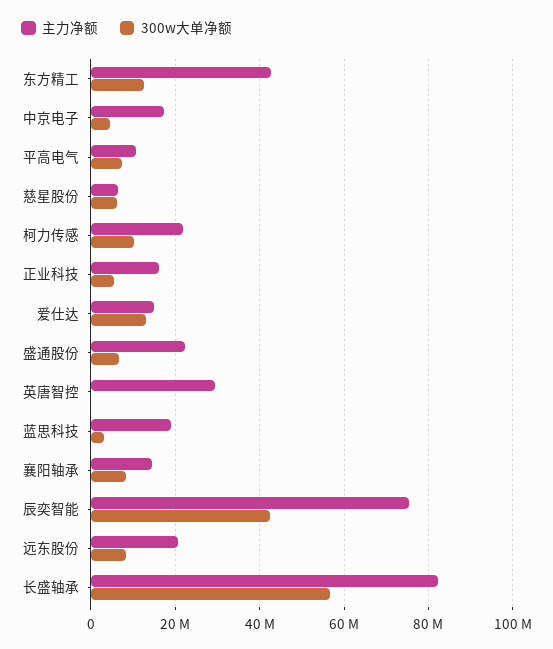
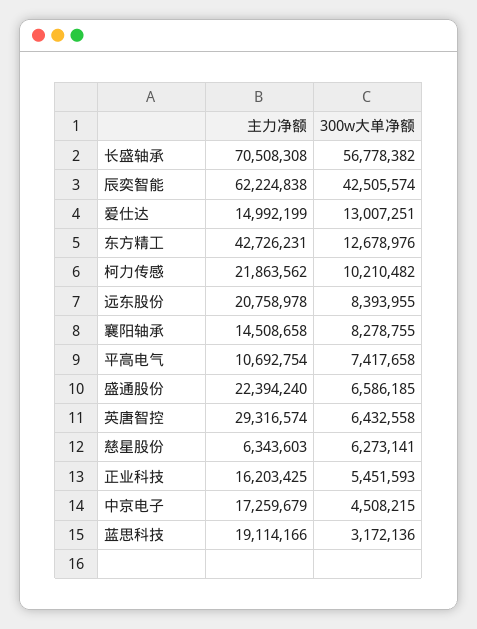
  {
    "主力净额": {
      "东方精工": 42726231,
      "中京电子": 17259679,
      "平高电气": 10692754,
      "慈星股份": 6343603,
      "柯力传感": 21863562,
      "正业科技": 16203425,
      "爱仕达": 14992199,
      "盛通股份": 22394240,
      "英唐智控": 29316574,
      "蓝思科技": 19114166,
      "襄阳轴承": 14508658,
-     "辰奕智能": 76000000,
+     "辰奕智能": 62224838,
      "远东股份": 20758978,
-     "长盛轴承": 82000000
+     "长盛轴承": 70508308
    },
    "300w大单净额": {
      "东方精工": 12678976,
      "中京电子": 4508215,
      "平高电气": 7417658,
      "慈星股份": 6273141,
      "柯力传感": 10210482,
      "正业科技": 5451593,
      "爱仕达": 13007251,
      "盛通股份": 6586185,
-     "英唐智控": 0,
+     "英唐智控": 6432558,
      "蓝思科技": 3172136,
      "襄阳轴承": 8278755,
      "辰奕智能": 42505574,
      "远东股份": 8393955,
      "长盛轴承": 56778382
    }
  }

